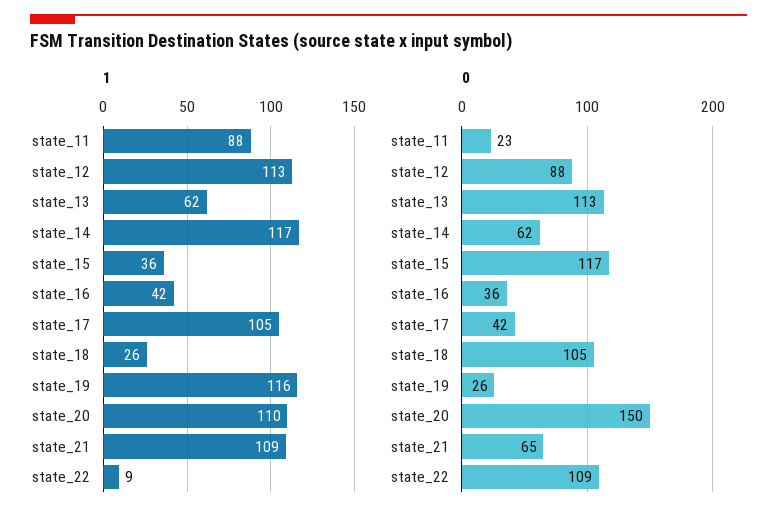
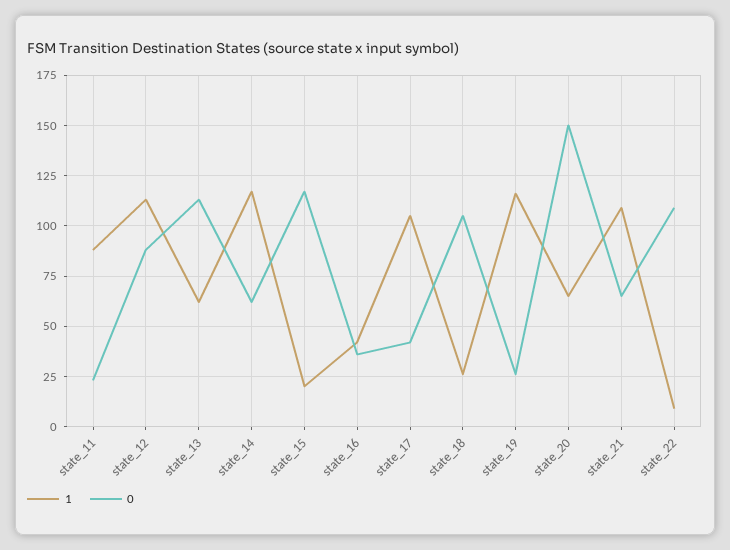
  {
    "1": {
      "state_11": 88,
      "state_12": 113,
      "state_13": 62,
      "state_14": 117,
-     "state_15": 36,
+     "state_15": 20,
      "state_16": 42,
      "state_17": 105,
      "state_18": 26,
      "state_19": 116,
-     "state_20": 110,
+     "state_20": 65,
      "state_21": 109,
      "state_22": 9
    },
    "0": {
      "state_11": 23,
      "state_12": 88,
      "state_13": 113,
      "state_14": 62,
      "state_15": 117,
      "state_16": 36,
      "state_17": 42,
      "state_18": 105,
      "state_19": 26,
      "state_20": 150,
      "state_21": 65,
      "state_22": 109
    }
  }

